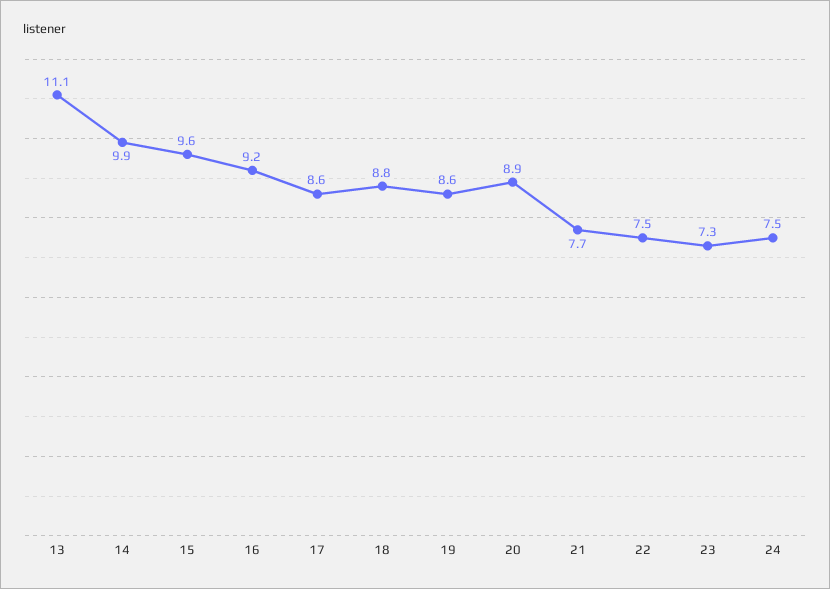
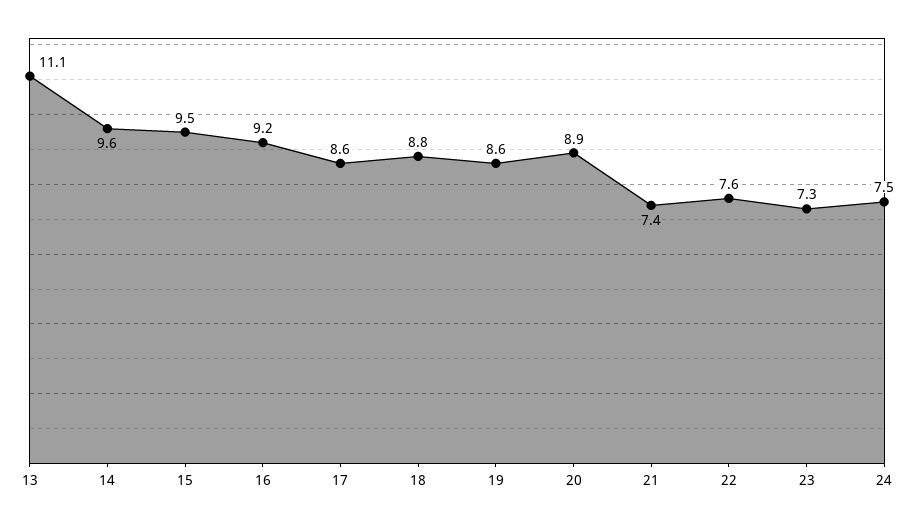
  {
    "13": 11.1,
-   "14": 9.9,
+   "14": 9.6,
-   "15": 9.6,
+   "15": 9.5,
    "16": 9.2,
    "17": 8.6,
    "18": 8.8,
    "19": 8.6,
    "20": 8.9,
-   "21": 7.7,
+   "21": 7.4,
-   "22": 7.5,
+   "22": 7.6,
    "23": 7.3,
    "24": 7.5
  }

